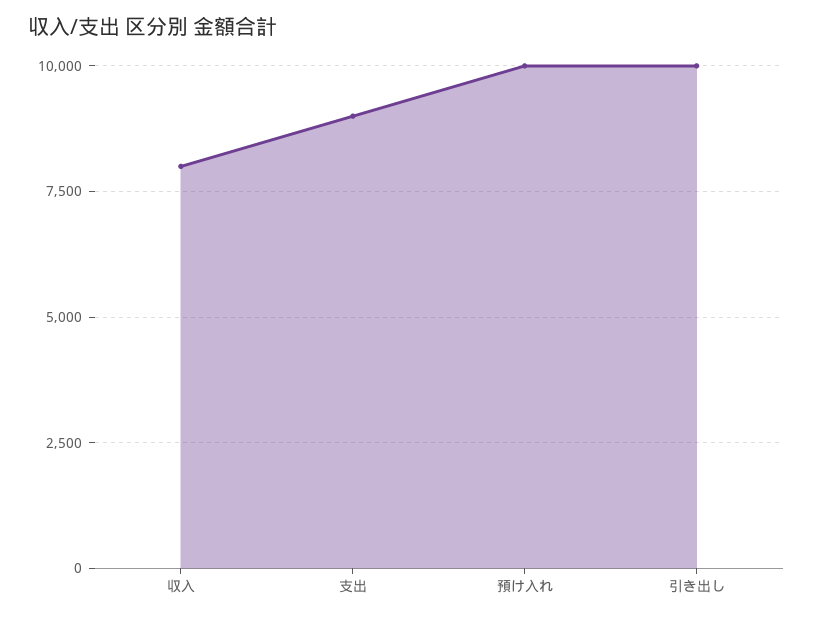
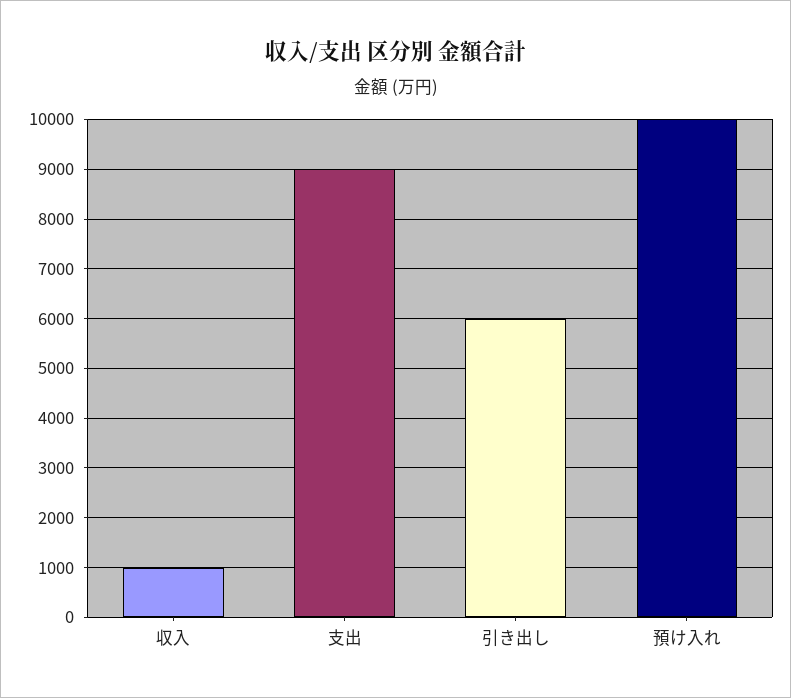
  {
-   "収入": 8000,
+   "収入": 1000,
    "支出": 9000,
    "預け入れ": 10000,
-   "引き出し": 10000
+   "引き出し": 6000
  }

